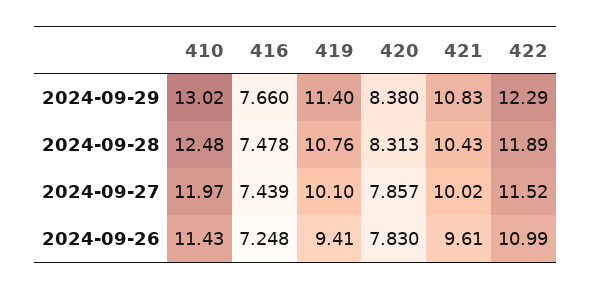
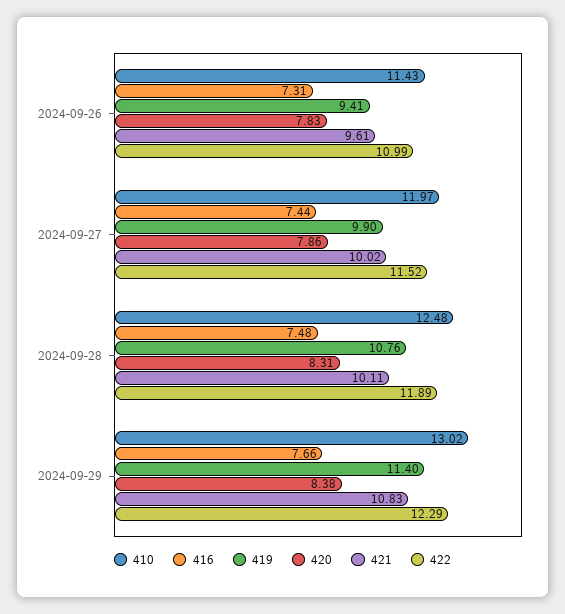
  {
    "410": {
      "2024-09-29": 13.02,
      "2024-09-28": 12.48,
      "2024-09-27": 11.97,
      "2024-09-26": 11.43
    },
    "416": {
      "2024-09-29": 7.66,
      "2024-09-28": 7.478,
      "2024-09-27": 7.439,
-     "2024-09-26": 7.248
+     "2024-09-26": 7.31
    },
    "419": {
      "2024-09-29": 11.4,
      "2024-09-28": 10.76,
-     "2024-09-27": 10.1,
+     "2024-09-27": 9.9,
      "2024-09-26": 9.41
    },
    "420": {
      "2024-09-29": 8.38,
      "2024-09-28": 8.313,
      "2024-09-27": 7.857,
      "2024-09-26": 7.83
    },
    "421": {
      "2024-09-29": 10.83,
-     "2024-09-28": 10.43,
+     "2024-09-28": 10.11,
      "2024-09-27": 10.02,
      "2024-09-26": 9.61
    },
    "422": {
      "2024-09-29": 12.29,
      "2024-09-28": 11.89,
      "2024-09-27": 11.52,
      "2024-09-26": 10.99
    }
  }

